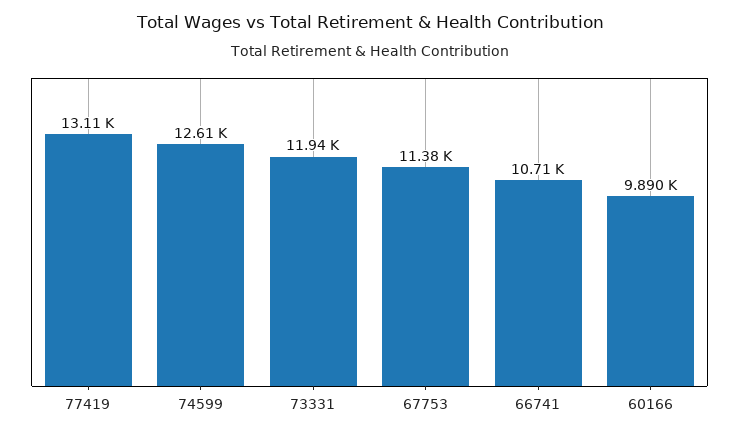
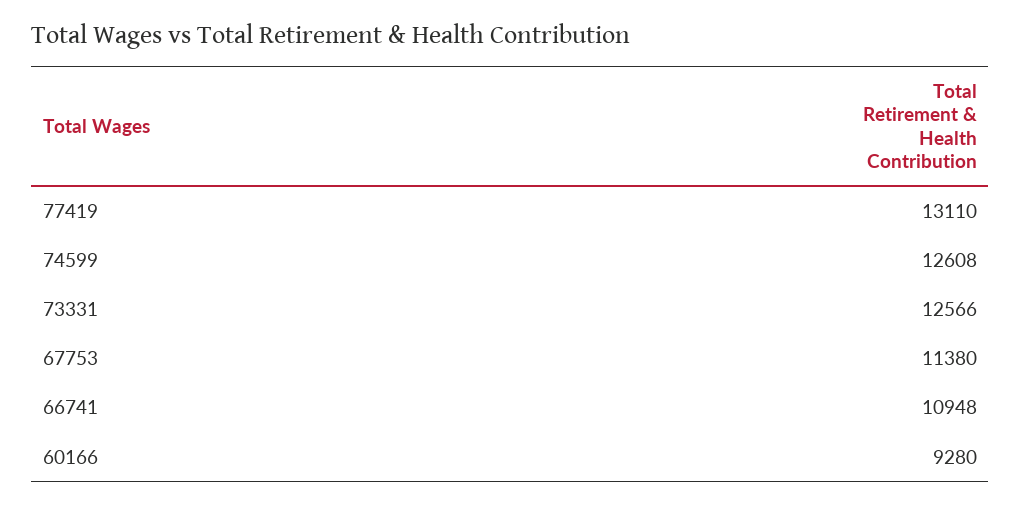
  {
    "77419": 13110,
    "74599": 12608,
-   "73331": 11940,
+   "73331": 12566,
    "67753": 11380,
-   "66741": 10710,
+   "66741": 10948,
-   "60166": 9890
+   "60166": 9280
  }

